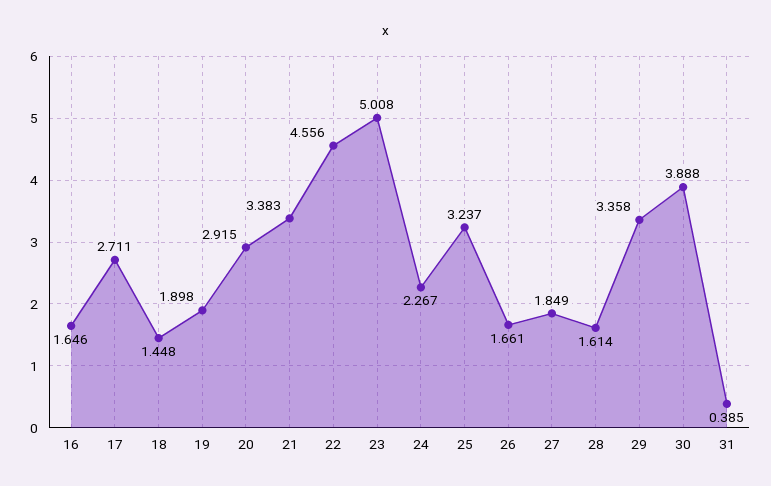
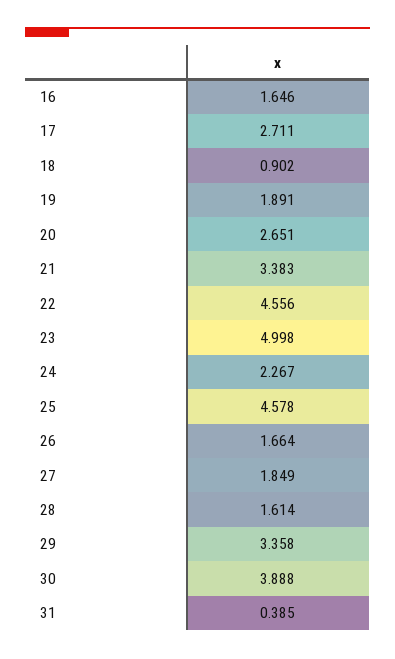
  {
    "16": 1.646,
    "17": 2.711,
-   "18": 1.448,
+   "18": 0.902,
-   "19": 1.898,
+   "19": 1.891,
-   "20": 2.915,
+   "20": 2.651,
    "21": 3.383,
    "22": 4.556,
-   "23": 5.008,
+   "23": 4.998,
    "24": 2.267,
-   "25": 3.237,
+   "25": 4.578,
-   "26": 1.661,
+   "26": 1.664,
    "27": 1.849,
    "28": 1.614,
    "29": 3.358,
    "30": 3.888,
    "31": 0.385
  }

